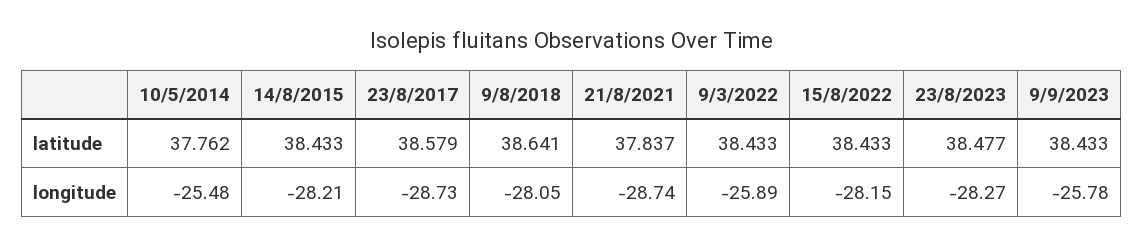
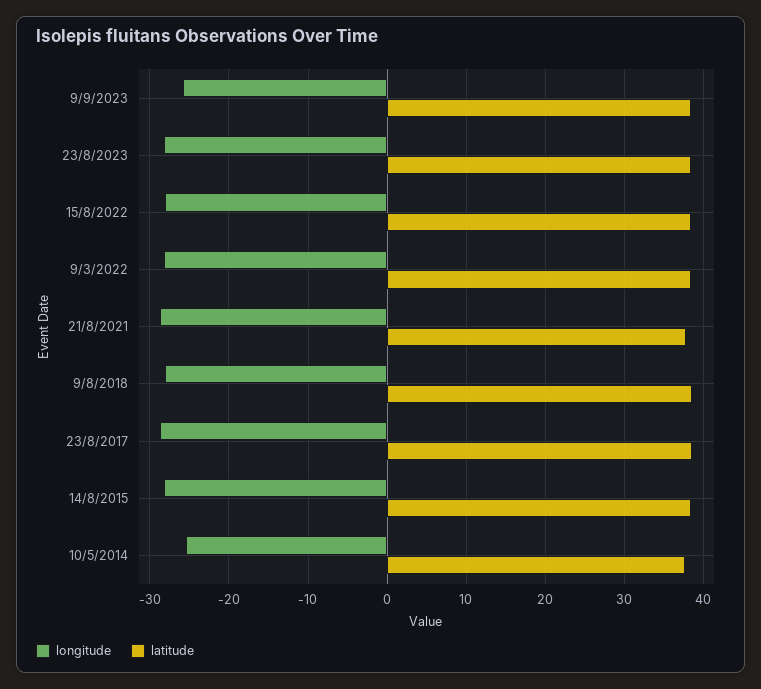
  {
    "latitude": {
      "10/5/2014": 37.762,
      "14/8/2015": 38.433,
      "23/8/2017": 38.579,
      "9/8/2018": 38.641,
      "21/8/2021": 37.837,
      "9/3/2022": 38.433,
      "15/8/2022": 38.433,
      "23/8/2023": 38.477,
      "9/9/2023": 38.433
    },
    "longitude": {
      "10/5/2014": -25.48,
      "14/8/2015": -28.21,
      "23/8/2017": -28.73,
      "9/8/2018": -28.05,
      "21/8/2021": -28.74,
-     "9/3/2022": -25.89,
+     "9/3/2022": -28,
      "15/8/2022": -28.15,
      "23/8/2023": -28.27,
      "9/9/2023": -25.78
    }
  }

